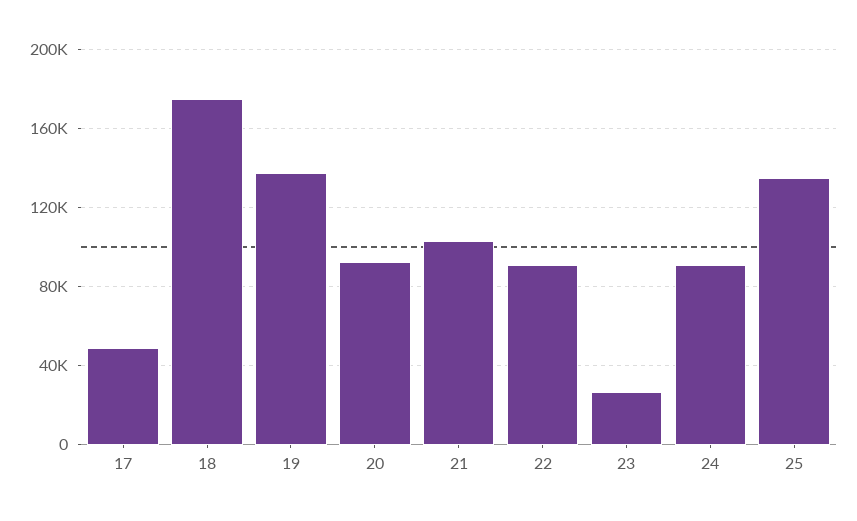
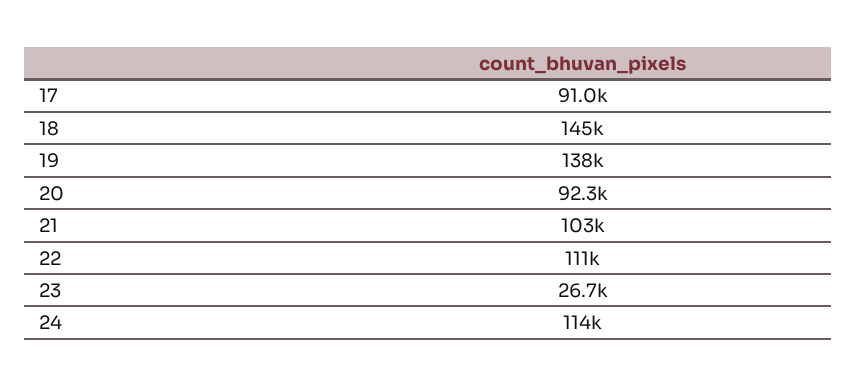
  {
-   "17": 50000,
+   "17": 91000,
-   "18": 175000,
+   "18": 145000,
    "19": 138000,
    "20": 92300,
    "21": 103000,
-   "22": 90000,
+   "22": 111000,
    "23": 26700,
-   "24": 90000,
+   "24": 114000
-   "25": 135000
  }

